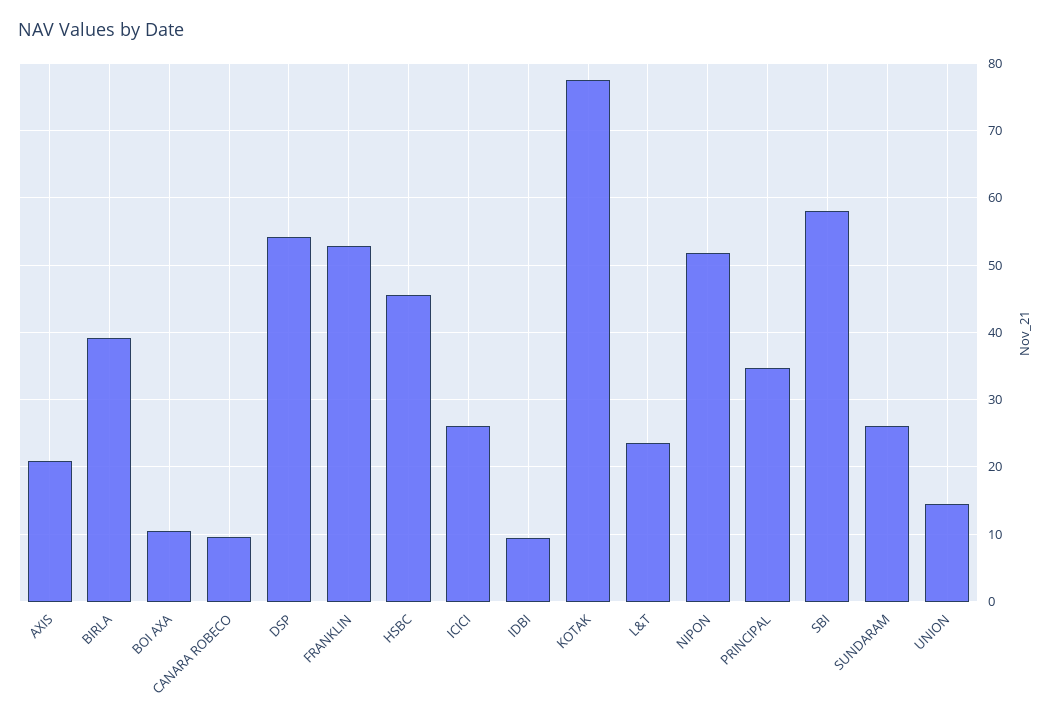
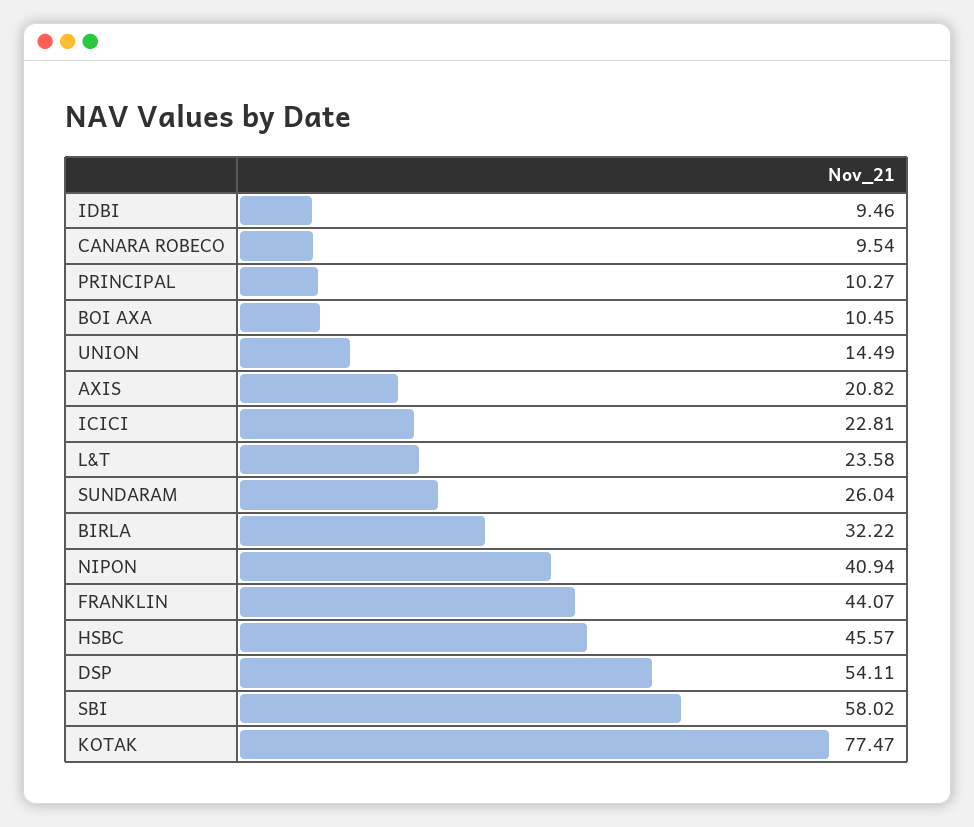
  {
    "AXIS": 20.82,
-   "BIRLA": 39,
+   "BIRLA": 32.22,
    "BOI AXA": 10.45,
    "CANARA ROBECO": 9.54,
    "DSP": 54.11,
-   "FRANKLIN": 53,
+   "FRANKLIN": 44.07,
    "HSBC": 45.57,
-   "ICICI": 26,
+   "ICICI": 22.81,
    "IDBI": 9.46,
    "KOTAK": 77.47,
    "L&T": 23.58,
-   "NIPON": 52,
+   "NIPON": 40.94,
-   "PRINCIPAL": 35,
+   "PRINCIPAL": 10.27,
    "SBI": 58.02,
    "SUNDARAM": 26.04,
    "UNION": 14.49
  }

